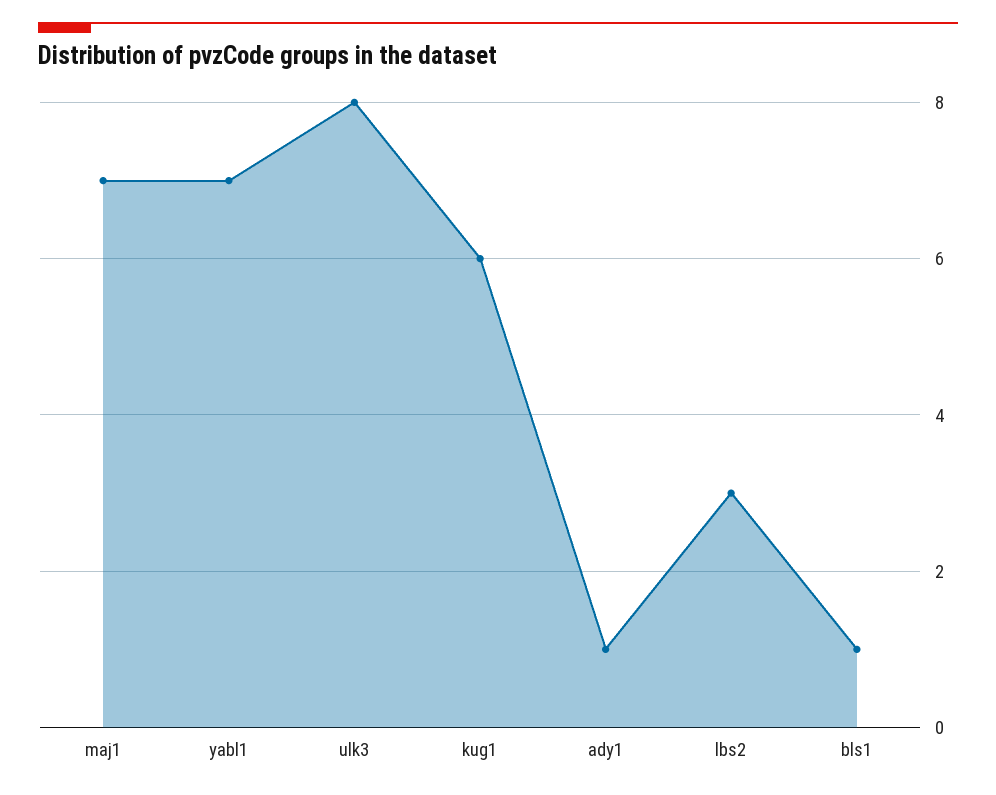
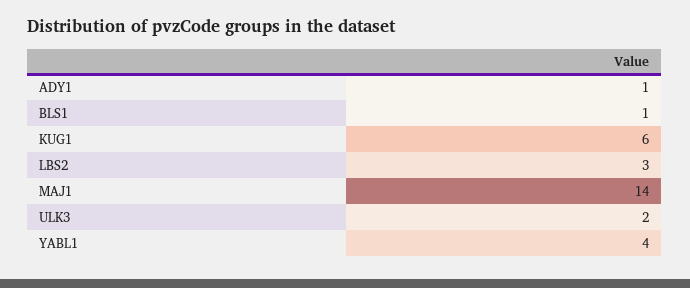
  {
-   "maj1": 7,
+   "maj1": 14,
-   "yabl1": 7,
+   "yabl1": 4,
-   "ulk3": 8,
+   "ulk3": 2,
    "kug1": 6,
    "ady1": 1,
    "lbs2": 3,
    "bls1": 1
  }

